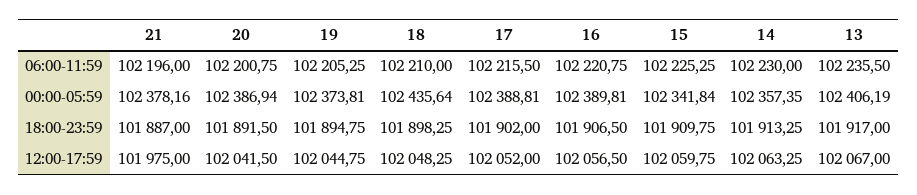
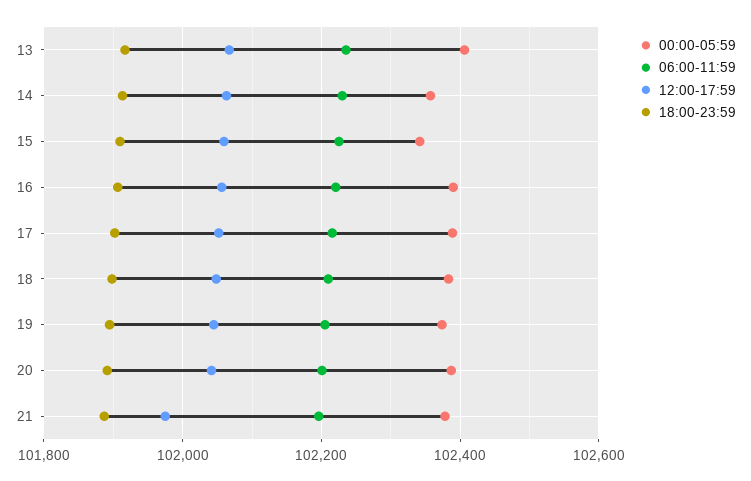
  {
    "06:00-11:59": {
      "21": 102196,
      "20": 102200.75,
      "19": 102205.25,
      "18": 102210,
      "17": 102215.5,
      "16": 102220.75,
      "15": 102225.25,
      "14": 102230,
      "13": 102235.5
    },
    "00:00-05:59": {
      "21": 102378.16,
      "20": 102386.94,
      "19": 102373.81,
-     "18": 102435.64,
+     "18": 102380,
      "17": 102388.81,
      "16": 102389.81,
      "15": 102341.84,
      "14": 102357.35,
      "13": 102406.19
    },
    "18:00-23:59": {
      "21": 101887,
      "20": 101891.5,
      "19": 101894.75,
      "18": 101898.25,
      "17": 101902,
      "16": 101906.5,
      "15": 101909.75,
      "14": 101913.25,
      "13": 101917
    },
    "12:00-17:59": {
      "21": 101975,
      "20": 102041.5,
      "19": 102044.75,
      "18": 102048.25,
      "17": 102052,
      "16": 102056.5,
      "15": 102059.75,
      "14": 102063.25,
      "13": 102067
    }
  }

